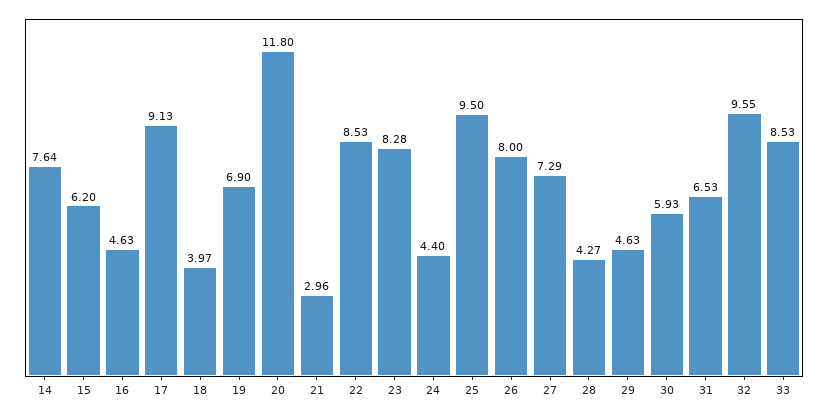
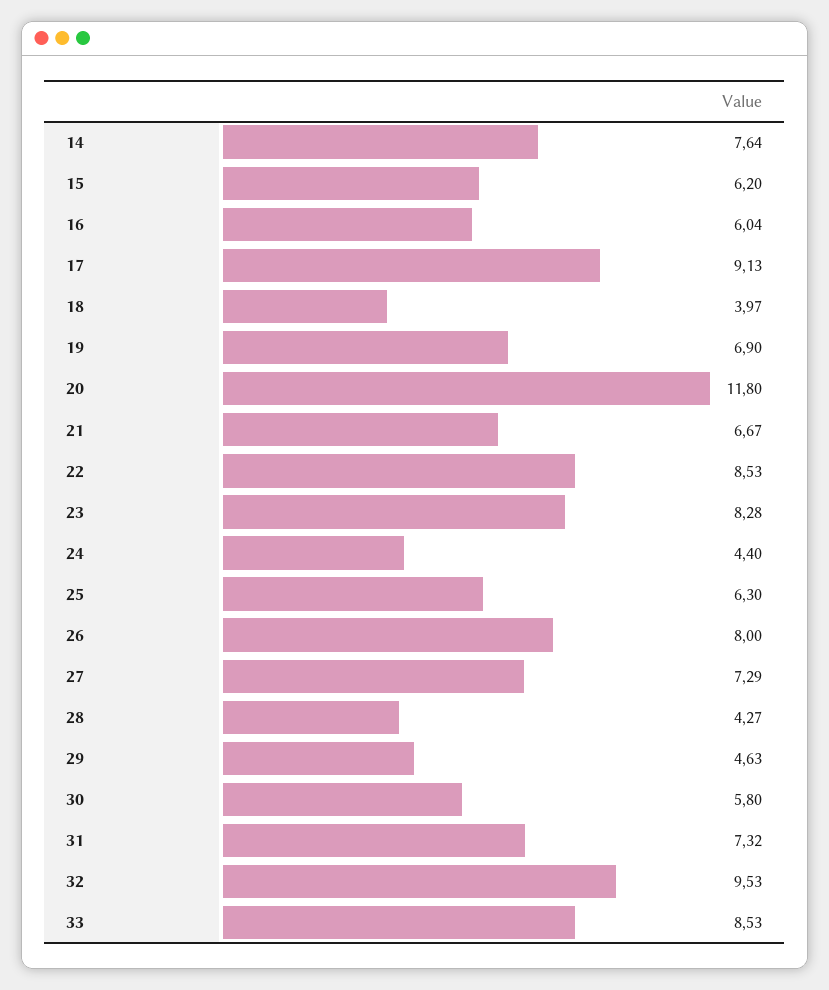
  {
    "14": 7.64,
    "15": 6.2,
-   "16": 4.63,
+   "16": 6.04,
    "17": 9.13,
    "18": 3.97,
    "19": 6.9,
    "20": 11.8,
-   "21": 2.96,
+   "21": 6.67,
    "22": 8.53,
    "23": 8.28,
    "24": 4.4,
-   "25": 9.5,
+   "25": 6.3,
    "26": 8,
    "27": 7.29,
    "28": 4.27,
    "29": 4.63,
-   "30": 5.93,
+   "30": 5.8,
-   "31": 6.53,
+   "31": 7.32,
-   "32": 9.55,
+   "32": 9.53,
    "33": 8.53
  }

